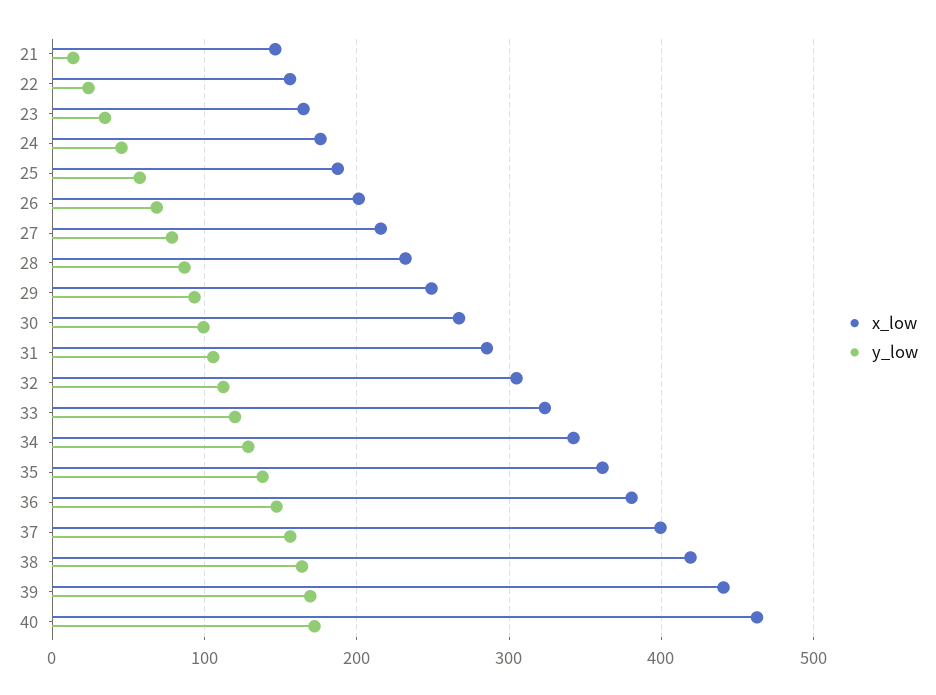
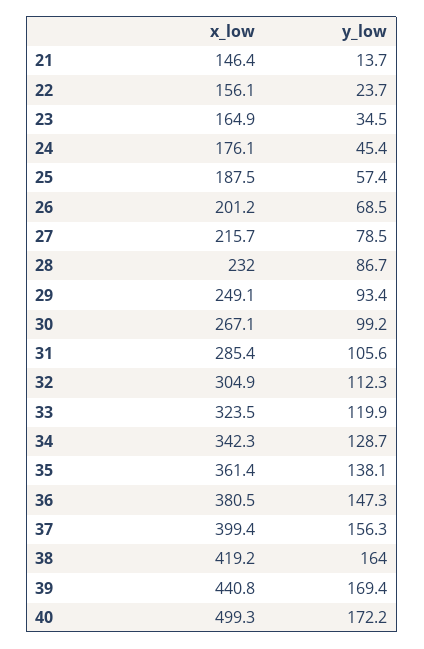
  {
    "x_low": {
      "21": 146.4,
      "22": 156.1,
      "23": 164.9,
      "24": 176.1,
      "25": 187.5,
      "26": 201.2,
      "27": 215.7,
      "28": 232,
      "29": 249.1,
      "30": 267.1,
      "31": 285.4,
      "32": 304.9,
      "33": 323.5,
      "34": 342.3,
      "35": 361.4,
      "36": 380.5,
      "37": 399.4,
      "38": 419.2,
      "39": 440.8,
-     "40": 460
+     "40": 499.3
    },
    "y_low": {
      "21": 13.7,
      "22": 23.7,
      "23": 34.5,
      "24": 45.4,
      "25": 57.4,
      "26": 68.5,
      "27": 78.5,
      "28": 86.7,
      "29": 93.4,
      "30": 99.2,
      "31": 105.6,
      "32": 112.3,
      "33": 119.9,
      "34": 128.7,
      "35": 138.1,
      "36": 147.3,
      "37": 156.3,
      "38": 164,
      "39": 169.4,
      "40": 172.2
    }
  }

